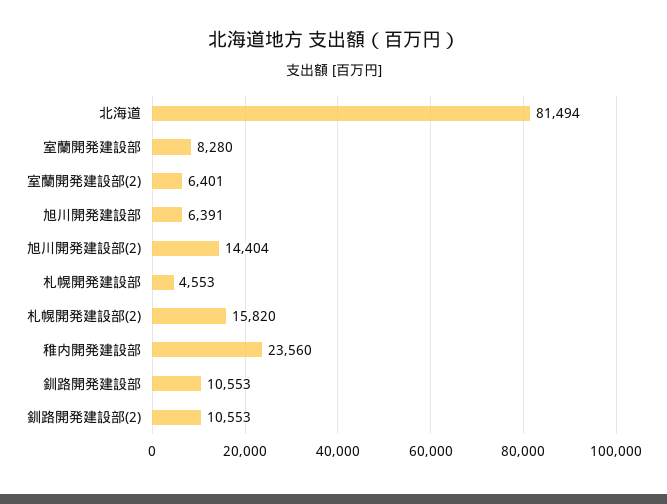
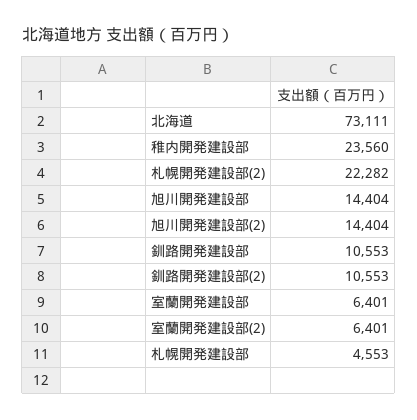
  {
-   "北海道": 81494,
+   "北海道": 73111,
-   "室蘭開発建設部": 8280,
+   "室蘭開発建設部": 6401,
    "室蘭開発建設部(2)": 6401,
-   "旭川開発建設部": 6391,
+   "旭川開発建設部": 14404,
    "旭川開発建設部(2)": 14404,
    "札幌開発建設部": 4553,
-   "札幌開発建設部(2)": 15820,
+   "札幌開発建設部(2)": 22282,
    "稚内開発建設部": 23560,
    "釧路開発建設部": 10553,
    "釧路開発建設部(2)": 10553
  }

